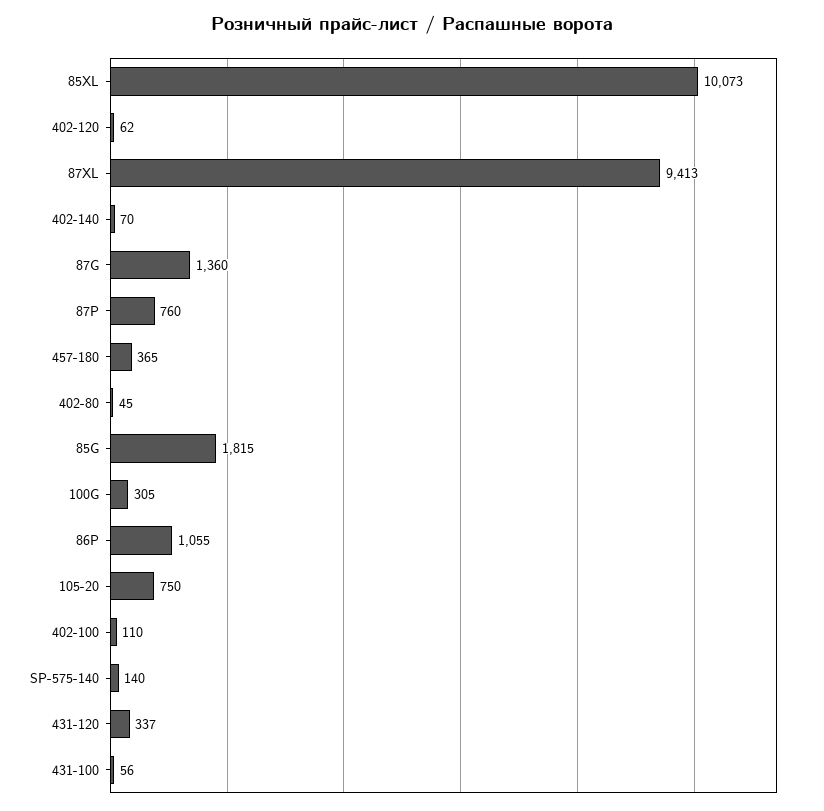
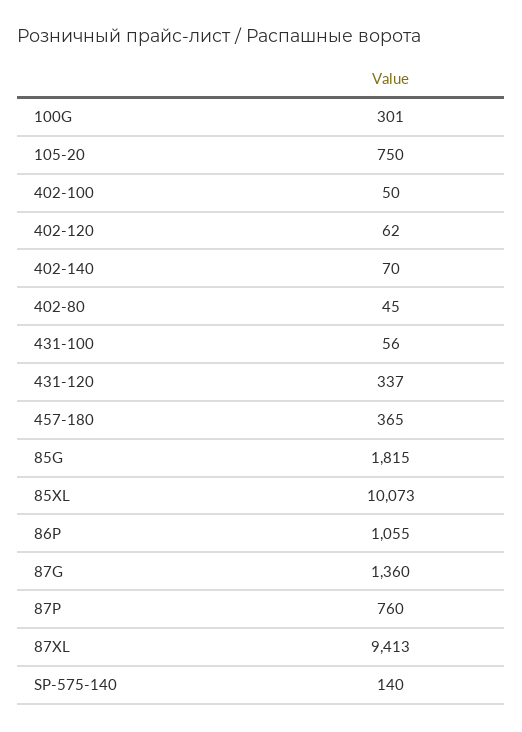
  {
    "85XL": 10073,
    "402-120": 62,
    "87XL": 9413,
    "402-140": 70,
    "87G": 1360,
    "87P": 760,
    "457-180": 365,
    "402-80": 45,
    "85G": 1815,
-   "100G": 305,
+   "100G": 301,
    "86P": 1055,
    "105-20": 750,
-   "402-100": 110,
+   "402-100": 50,
    "SP-575-140": 140,
    "431-120": 337,
    "431-100": 56
  }

